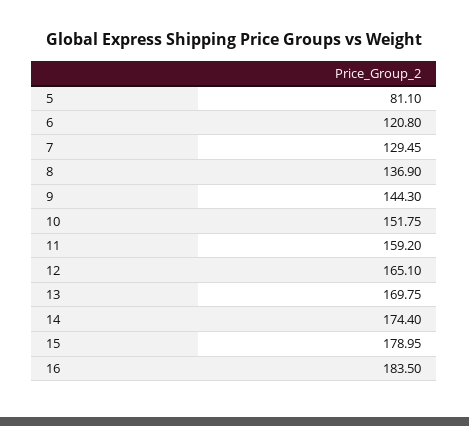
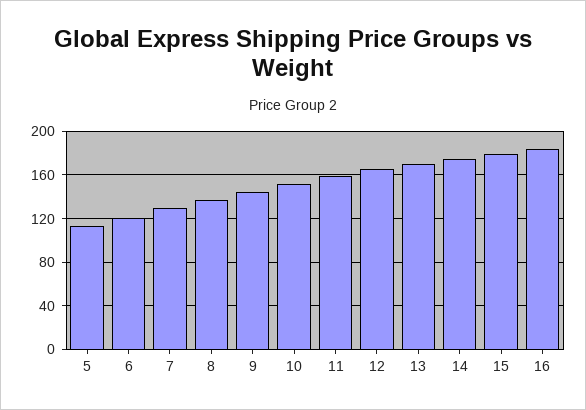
  {
-   "5": 81.1,
+   "5": 110,
    "6": 120.8,
    "7": 129.45,
    "8": 136.9,
    "9": 144.3,
    "10": 151.75,
    "11": 159.2,
    "12": 165.1,
    "13": 169.75,
    "14": 174.4,
    "15": 178.95,
    "16": 183.5
  }

